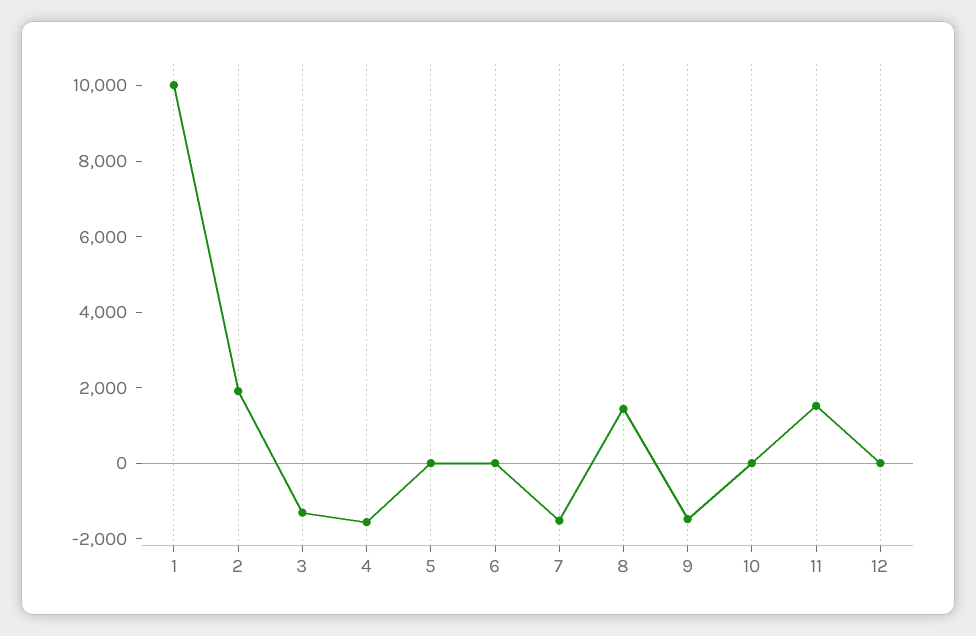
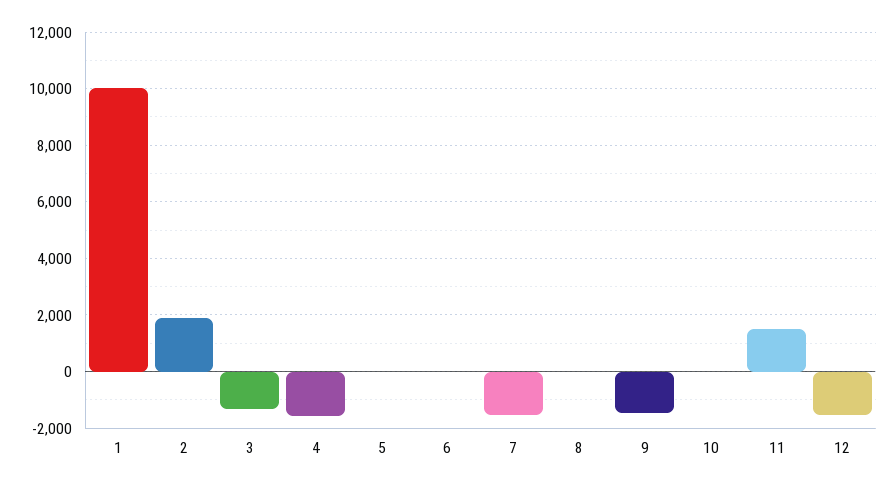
  {
    "1": 10000,
    "2": 2000,
    "3": -1250,
    "4": -1500,
    "5": 0,
    "6": 0,
    "7": -1500,
-   "8": 1500,
+   "8": 0,
    "9": -1500,
    "10": 0,
    "11": 1500,
-   "12": 0
+   "12": -1500
  }

